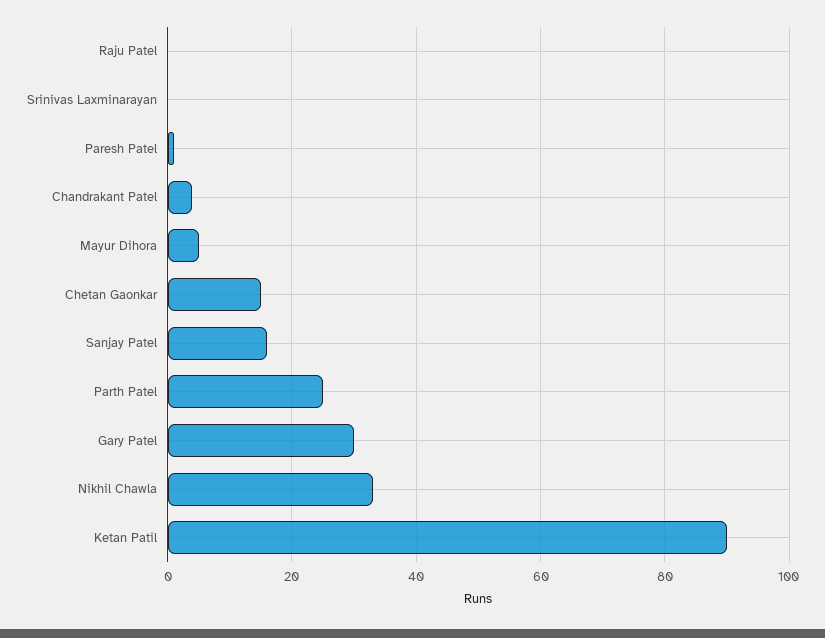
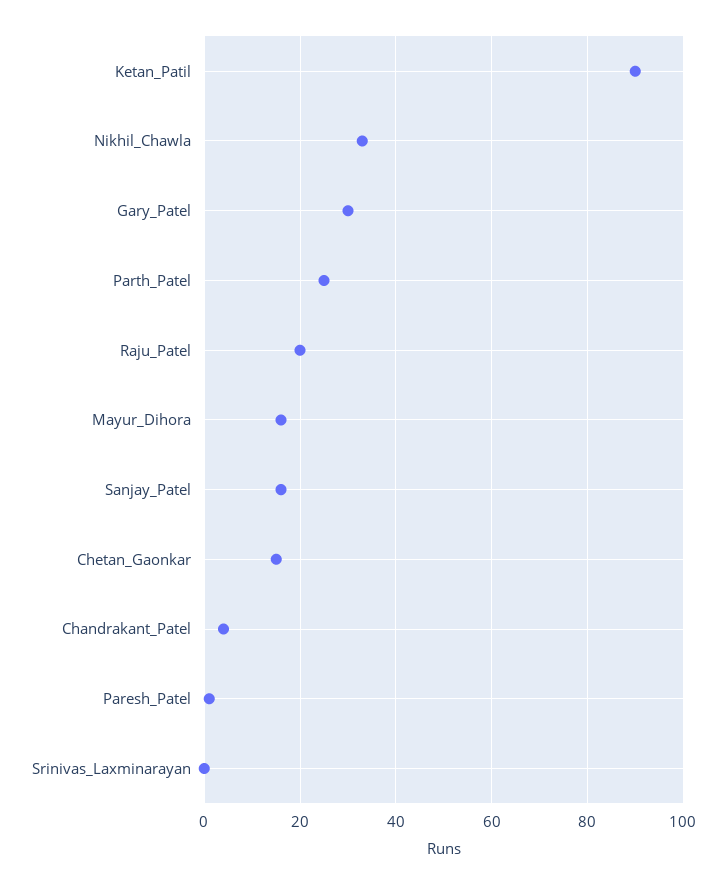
  {
-   "Raju Patel": 0,
+   "Raju Patel": 20,
    "Srinivas Laxminarayan": 0,
    "Paresh Patel": 0,
    "Chandrakant Patel": 5,
-   "Mayur Dihora": 5,
+   "Mayur Dihora": 15,
    "Chetan Gaonkar": 15,
    "Sanjay Patel": 15,
    "Parth Patel": 25,
    "Gary Patel": 30,
    "Nikhil Chawla": 35,
    "Ketan Patil": 90
  }

